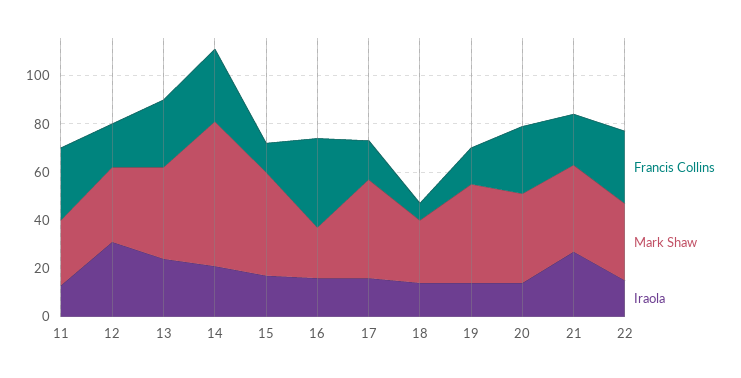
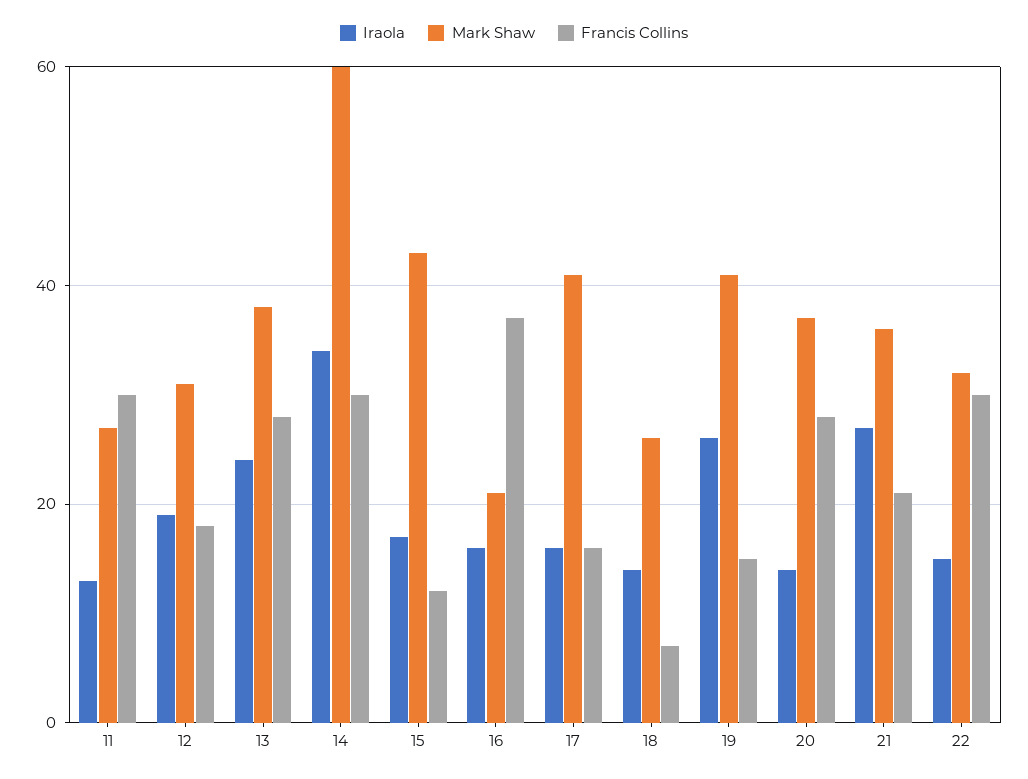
  {
    "Francis Collins": {
      "11": 30,
      "12": 20,
      "13": 30,
      "14": 30,
      "15": 10,
      "16": 35,
      "17": 15,
      "18": 5,
      "19": 15,
      "20": 30,
      "21": 20,
      "22": 30
    },
    "Mark Shaw": {
      "11": 25,
      "12": 30,
      "13": 40,
      "14": 60,
      "15": 45,
      "16": 20,
      "17": 40,
      "18": 25,
      "19": 40,
      "20": 35,
      "21": 35,
      "22": 30
    },
    "Iraola": {
      "11": 15,
-     "12": 30,
+     "12": 20,
      "13": 25,
-     "14": 20,
+     "14": 35,
      "15": 15,
      "16": 15,
      "17": 15,
      "18": 15,
-     "19": 15,
+     "19": 25,
      "20": 15,
      "21": 25,
      "22": 15
    }
  }

